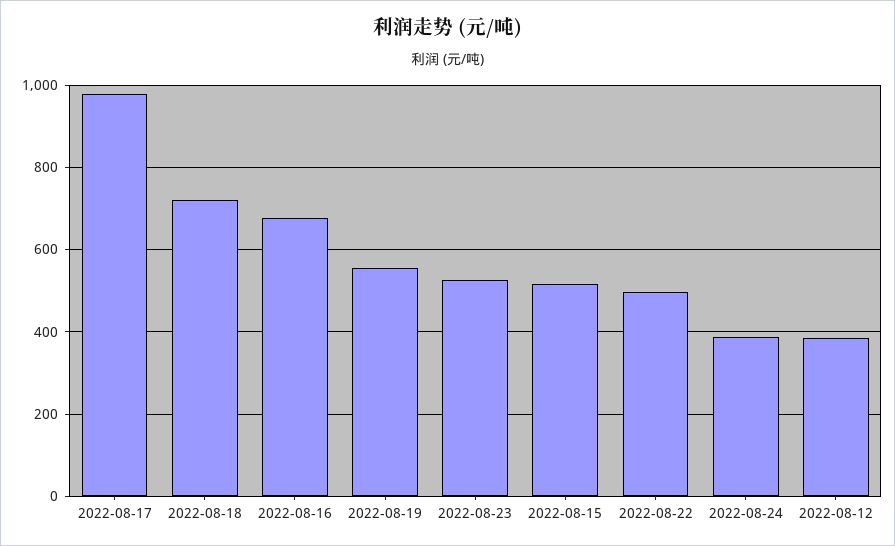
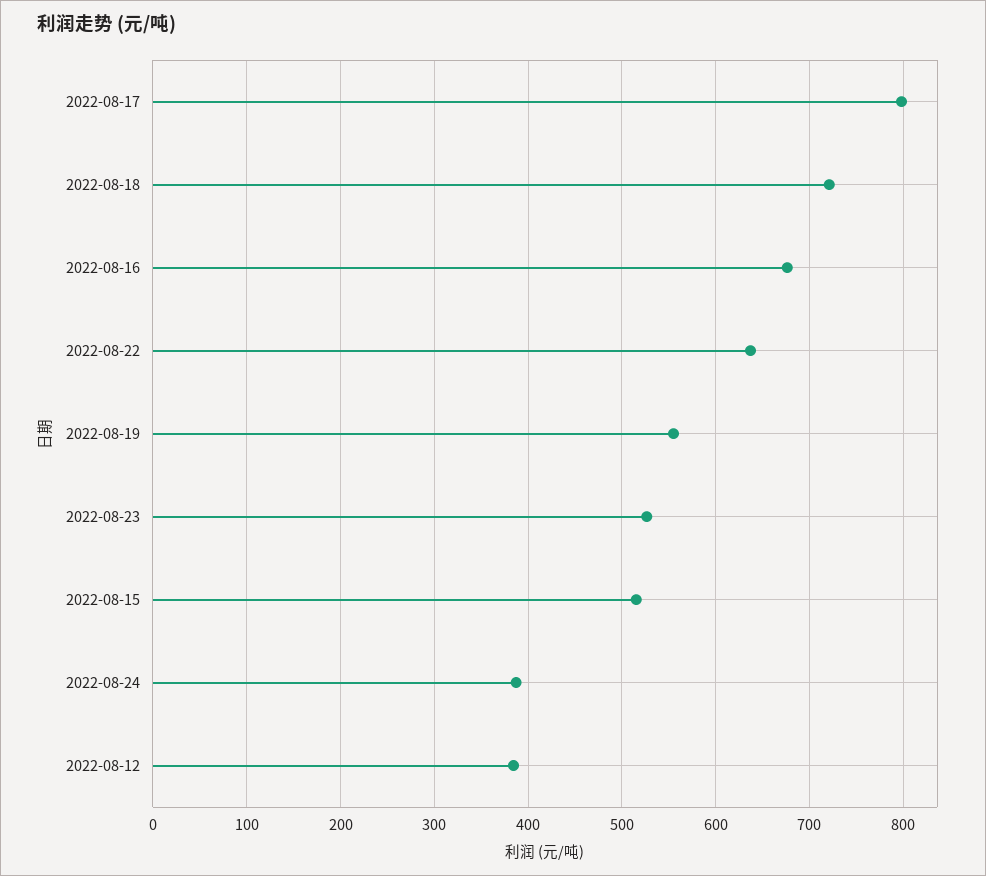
  {
-   "2022-08-17": 980,
+   "2022-08-17": 800,
    "2022-08-18": 720,
    "2022-08-16": 680,
    "2022-08-19": 550,
    "2022-08-23": 530,
    "2022-08-15": 520,
-   "2022-08-22": 500,
+   "2022-08-22": 640,
    "2022-08-24": 390,
    "2022-08-12": 380
  }

